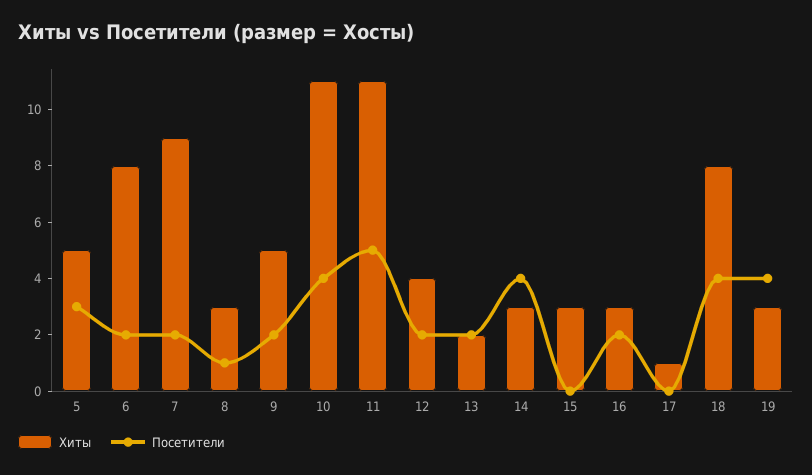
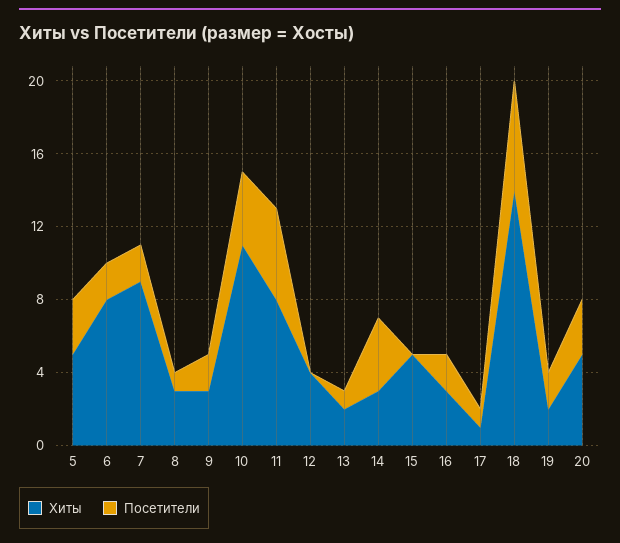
  {
    "Хиты": {
      "5": 5,
      "6": 8,
      "7": 9,
      "8": 3,
-     "9": 5,
+     "9": 3,
      "10": 11,
-     "11": 11,
+     "11": 8,
      "12": 4,
      "13": 2,
      "14": 3,
-     "15": 3,
+     "15": 5,
      "16": 3,
      "17": 1,
-     "18": 8,
+     "18": 14,
-     "19": 3
+     "19": 2,
+     "20": 5
    },
    "Посетители": {
      "5": 3,
      "6": 2,
      "7": 2,
      "8": 1,
      "9": 2,
      "10": 4,
      "11": 5,
-     "12": 2,
+     "12": 0,
-     "13": 2,
+     "13": 1,
      "14": 4,
      "15": 0,
      "16": 2,
-     "17": 0,
+     "17": 1,
-     "18": 4,
+     "18": 6,
-     "19": 4
+     "19": 2,
+     "20": 3
    }
  }

